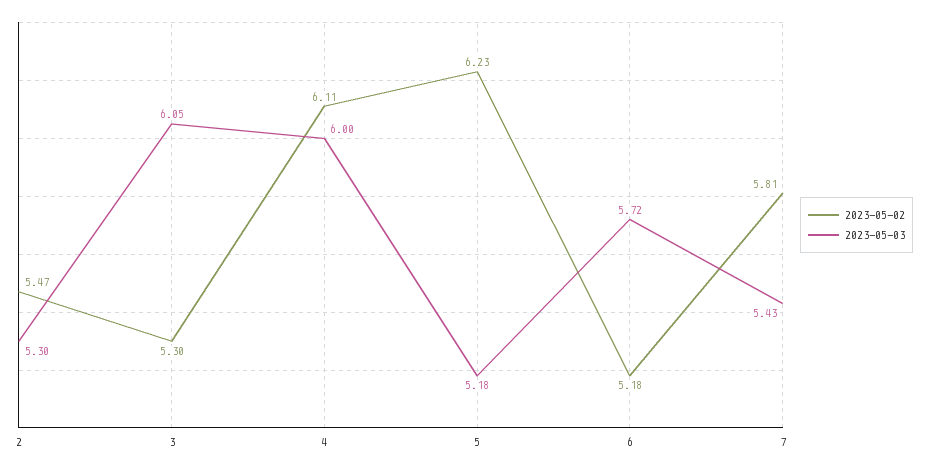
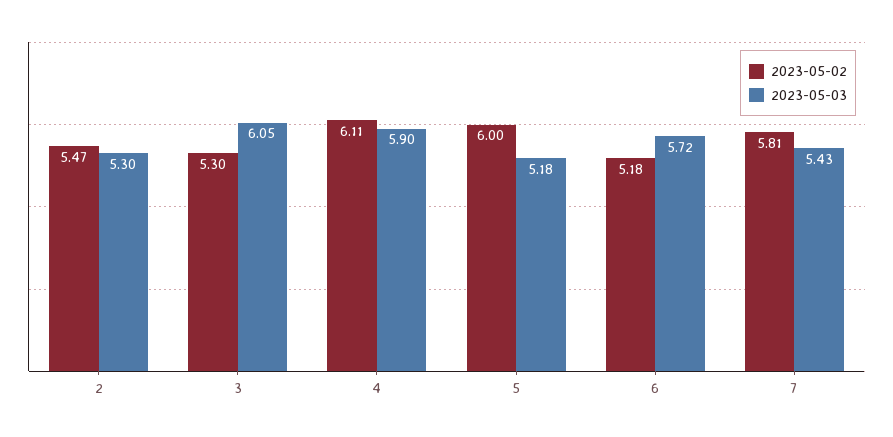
  {
    "2023-05-02": {
      "2": 5.47,
      "3": 5.3,
      "4": 6.11,
-     "5": 6.23,
+     "5": 6,
      "6": 5.18,
      "7": 5.81
    },
    "2023-05-03": {
      "2": 5.3,
      "3": 6.05,
-     "4": 6,
+     "4": 5.9,
      "5": 5.18,
      "6": 5.72,
      "7": 5.43
    }
  }

